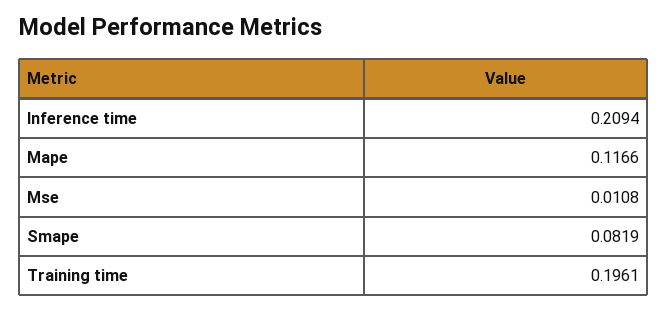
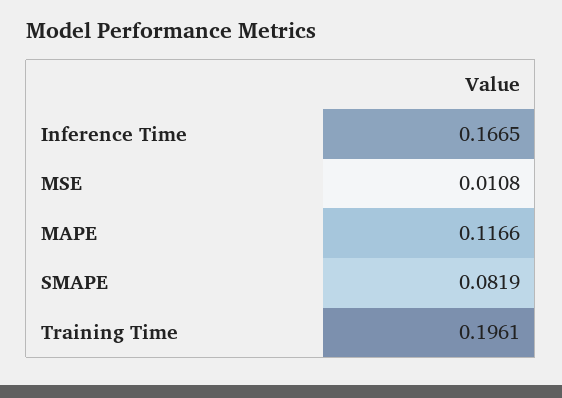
  {
-   "Inference time": 0.2094,
+   "Inference time": 0.1665,
    "Mape": 0.1166,
    "Mse": 0.0108,
    "Smape": 0.0819,
    "Training time": 0.1961
  }

